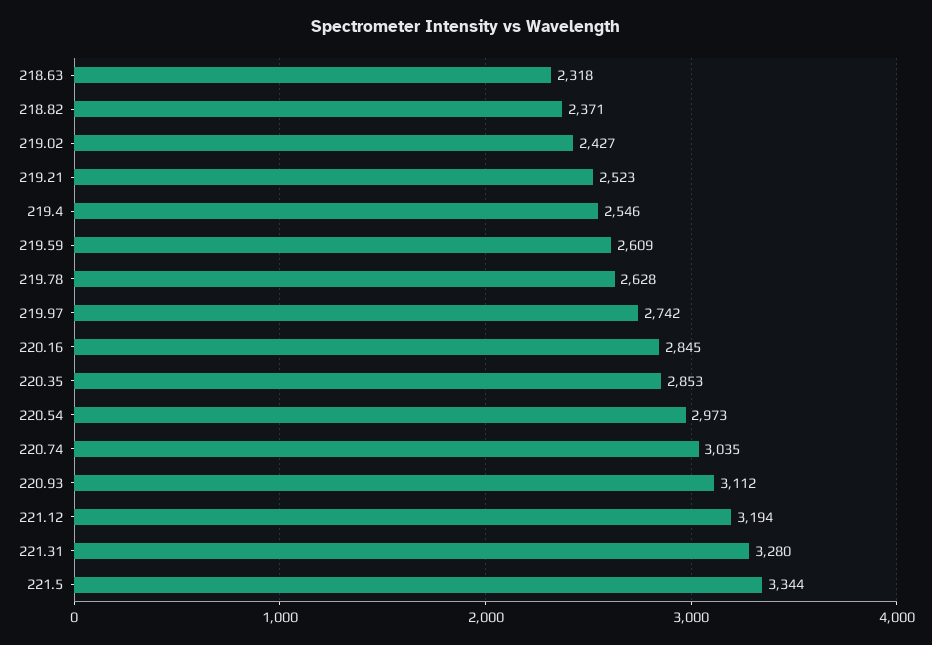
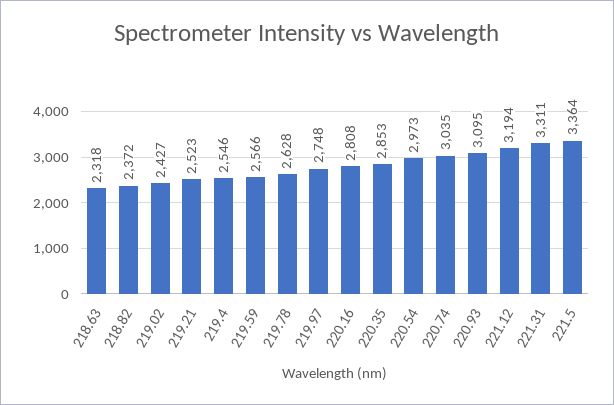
  {
    "218.63": 2318,
-   "218.82": 2371,
+   "218.82": 2372,
    "219.02": 2427,
    "219.21": 2523,
    "219.4": 2546,
-   "219.59": 2609,
+   "219.59": 2566,
    "219.78": 2628,
-   "219.97": 2742,
+   "219.97": 2748,
-   "220.16": 2845,
+   "220.16": 2808,
    "220.35": 2853,
    "220.54": 2973,
    "220.74": 3035,
-   "220.93": 3112,
+   "220.93": 3095,
    "221.12": 3194,
-   "221.31": 3280,
+   "221.31": 3311,
-   "221.5": 3344
+   "221.5": 3364
  }

